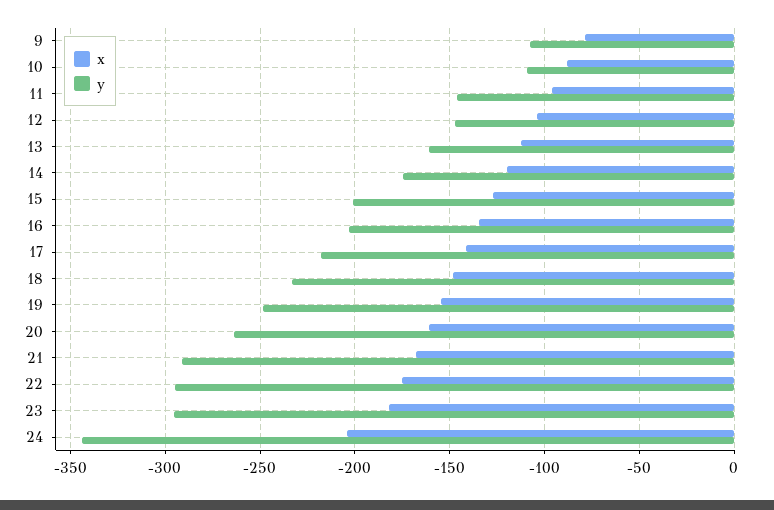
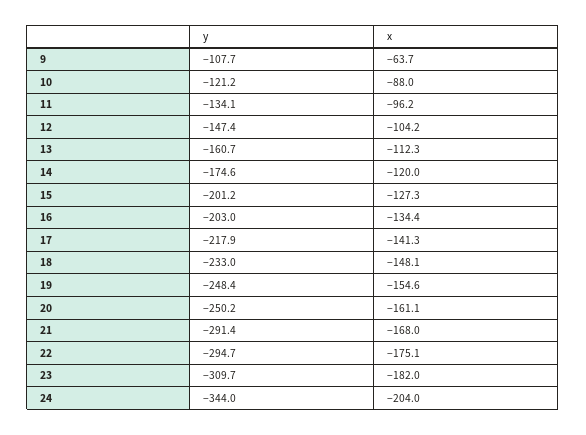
  {
    "x": {
-     "9": -80,
+     "9": -63.7,
      "10": -88,
      "11": -96.2,
      "12": -104.2,
      "13": -112.3,
      "14": -120,
      "15": -127.3,
      "16": -134.4,
      "17": -141.3,
      "18": -148.1,
      "19": -154.6,
      "20": -161.1,
      "21": -168,
      "22": -175.1,
      "23": -182,
      "24": -204
    },
    "y": {
      "9": -107.7,
-     "10": -110,
+     "10": -121.2,
-     "11": -145,
+     "11": -134.1,
      "12": -147.4,
      "13": -160.7,
      "14": -174.6,
      "15": -201.2,
      "16": -203,
      "17": -217.9,
      "18": -233,
      "19": -248.4,
-     "20": -265,
+     "20": -250.2,
      "21": -291.4,
      "22": -294.7,
-     "23": -295,
+     "23": -309.7,
      "24": -344
    }
  }

